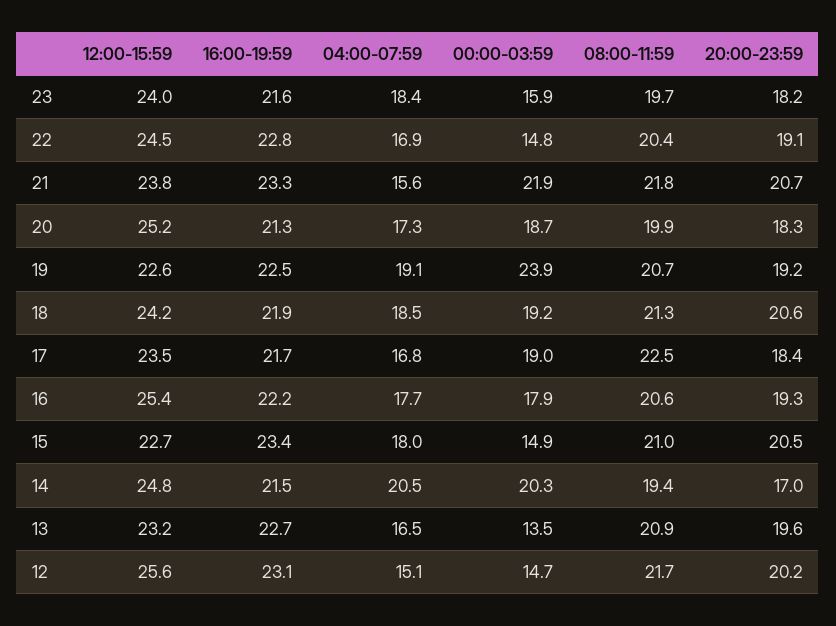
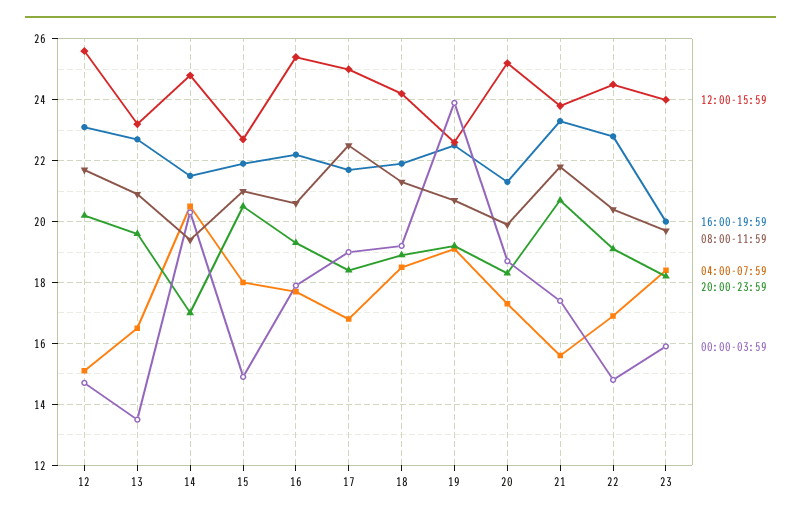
  {
    "12:00-15:59": {
      "23": 24,
      "22": 24.5,
      "21": 23.8,
      "20": 25.2,
      "19": 22.6,
      "18": 24.2,
-     "17": 23.5,
+     "17": 25,
      "16": 25.4,
      "15": 22.7,
      "14": 24.8,
      "13": 23.2,
      "12": 25.6
    },
    "16:00-19:59": {
-     "23": 21.6,
+     "23": 20,
      "22": 22.8,
      "21": 23.3,
      "20": 21.3,
      "19": 22.5,
      "18": 21.9,
      "17": 21.7,
      "16": 22.2,
-     "15": 23.4,
+     "15": 22,
      "14": 21.5,
      "13": 22.7,
      "12": 23.1
    },
    "04:00-07:59": {
      "23": 18.4,
      "22": 16.9,
      "21": 15.6,
      "20": 17.3,
      "19": 19.1,
      "18": 18.5,
      "17": 16.8,
      "16": 17.7,
      "15": 18,
      "14": 20.5,
      "13": 16.5,
      "12": 15.1
    },
    "00:00-03:59": {
      "23": 15.9,
      "22": 14.8,
-     "21": 21.9,
+     "21": 17.5,
      "20": 18.7,
      "19": 23.9,
      "18": 19.2,
      "17": 19,
      "16": 17.9,
      "15": 14.9,
      "14": 20.3,
      "13": 13.5,
      "12": 14.7
    },
    "08:00-11:59": {
      "23": 19.7,
      "22": 20.4,
      "21": 21.8,
      "20": 19.9,
      "19": 20.7,
      "18": 21.3,
      "17": 22.5,
      "16": 20.6,
      "15": 21,
      "14": 19.4,
      "13": 20.9,
      "12": 21.7
    },
    "20:00-23:59": {
      "23": 18.2,
      "22": 19.1,
      "21": 20.7,
      "20": 18.3,
      "19": 19.2,
-     "18": 20.6,
+     "18": 19,
      "17": 18.4,
      "16": 19.3,
      "15": 20.5,
      "14": 17,
      "13": 19.6,
      "12": 20.2
    }
  }

